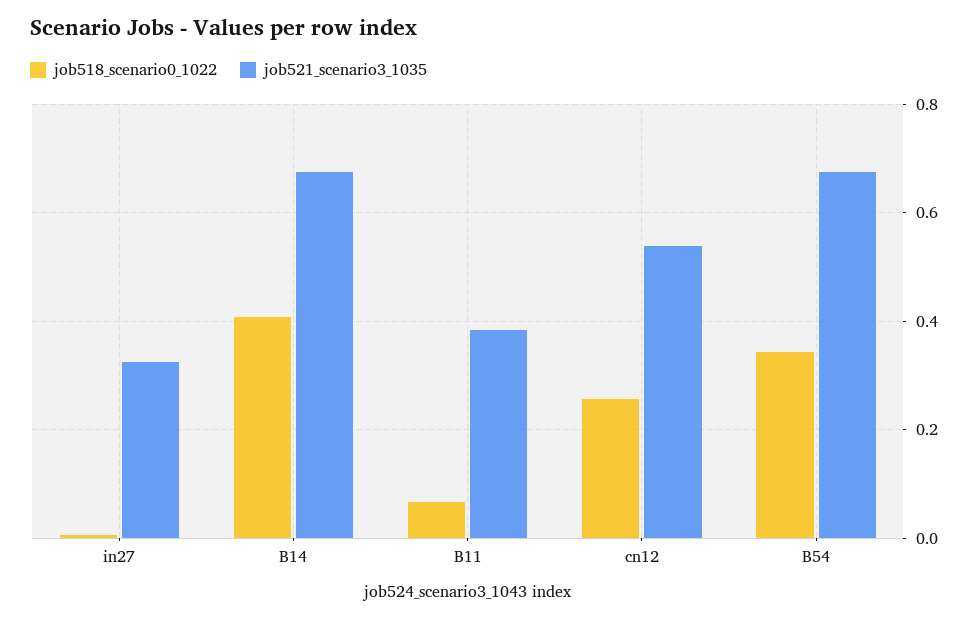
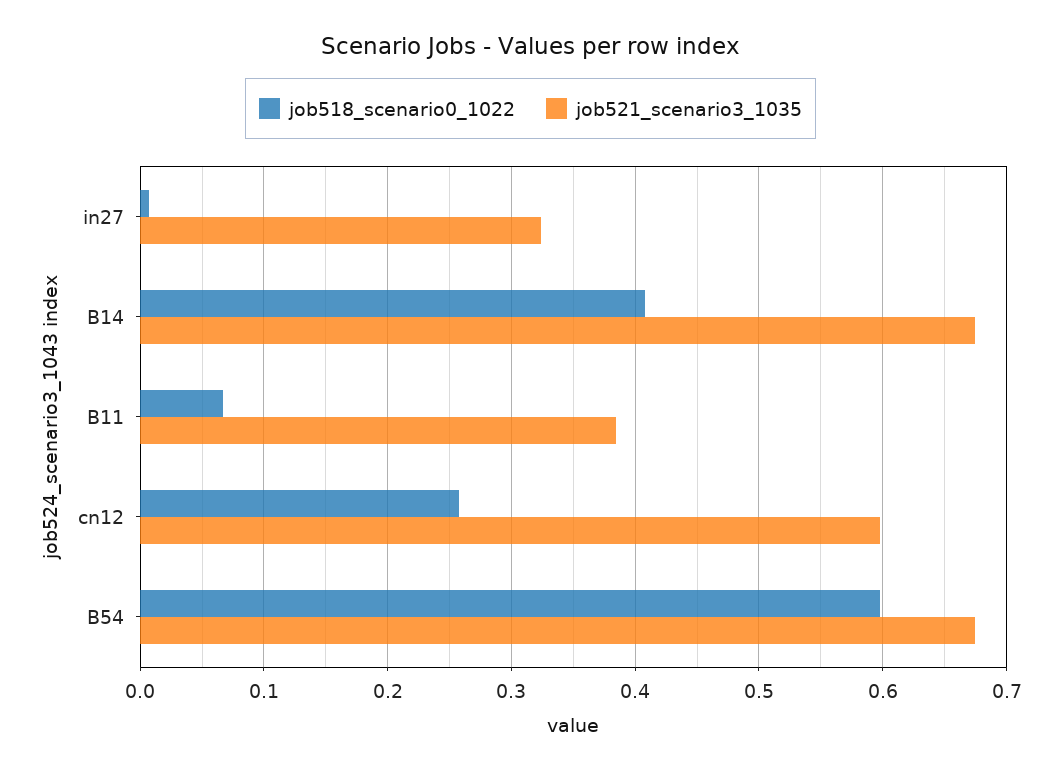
  {
    "job518_scenario0_1022": {
      "in27": 0.01,
      "B14": 0.41,
      "B11": 0.07,
      "cn12": 0.26,
-     "B54": 0.34
+     "B54": 0.6
    },
    "job521_scenario3_1035": {
      "in27": 0.32,
      "B14": 0.67,
      "B11": 0.38,
-     "cn12": 0.54,
+     "cn12": 0.6,
      "B54": 0.67
    }
  }

